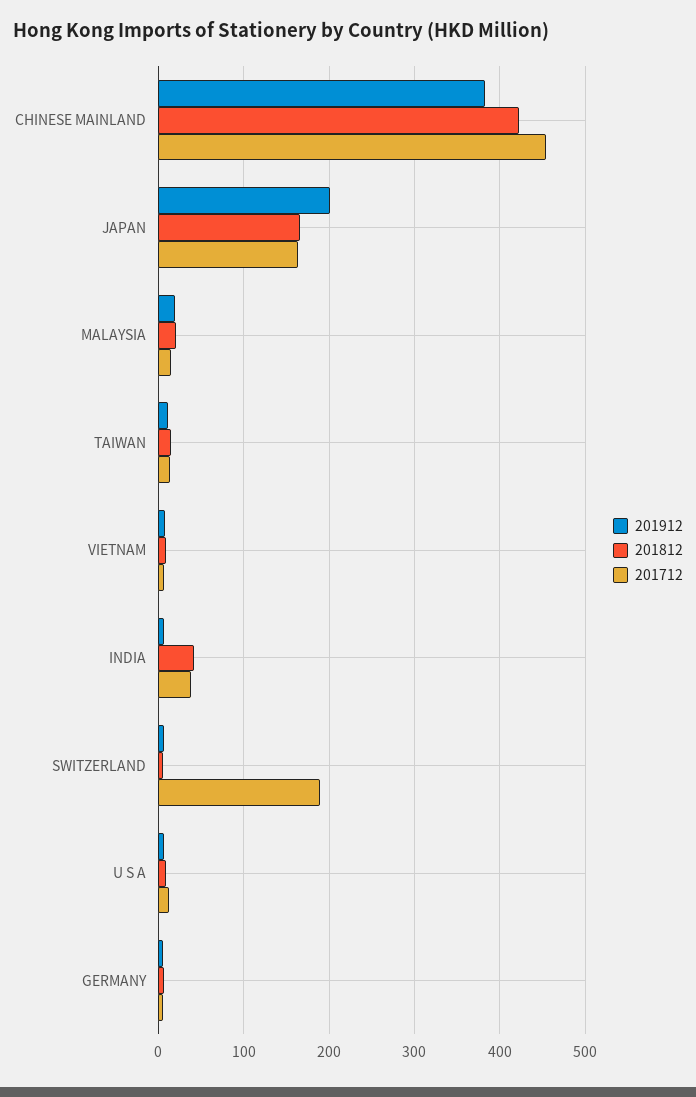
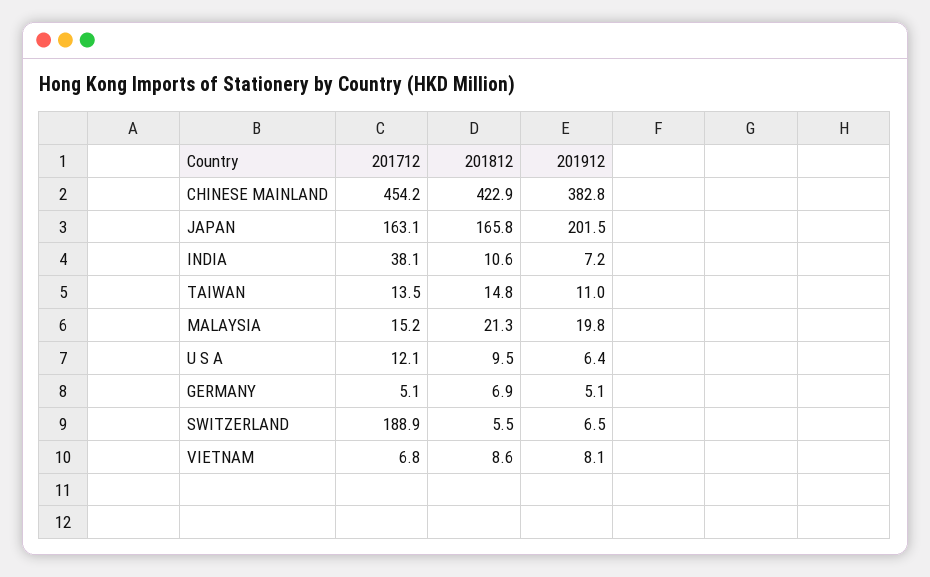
  {
    "201912": {
      "CHINESE MAINLAND": 382.8,
      "JAPAN": 201.5,
      "MALAYSIA": 19.8,
      "TAIWAN": 11,
      "VIETNAM": 8.1,
      "INDIA": 7.2,
      "SWITZERLAND": 6.5,
      "U S A": 6.4,
      "GERMANY": 5.1
    },
    "201812": {
      "CHINESE MAINLAND": 422.9,
      "JAPAN": 165.8,
      "MALAYSIA": 21.3,
      "TAIWAN": 14.8,
      "VIETNAM": 8.6,
-     "INDIA": 40,
+     "INDIA": 10.6,
      "SWITZERLAND": 5.5,
      "U S A": 9.5,
      "GERMANY": 6.9
    },
    "201712": {
      "CHINESE MAINLAND": 454.2,
      "JAPAN": 163.1,
      "MALAYSIA": 15.2,
      "TAIWAN": 13.5,
      "VIETNAM": 6.8,
      "INDIA": 38.1,
      "SWITZERLAND": 188.9,
      "U S A": 12.1,
      "GERMANY": 5.1
    }
  }

